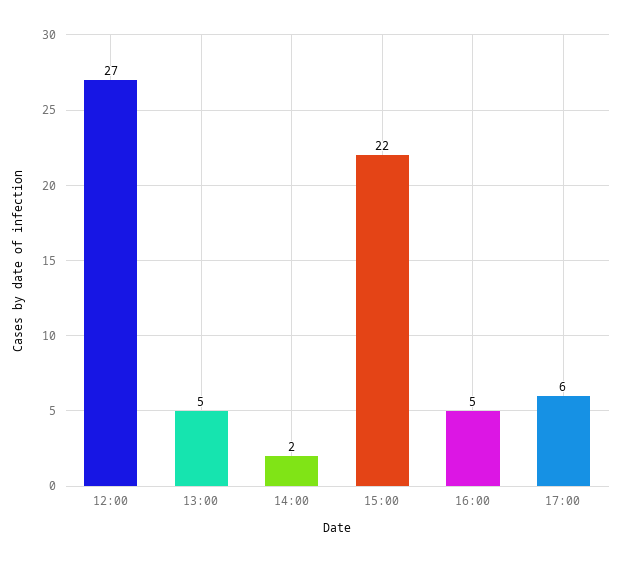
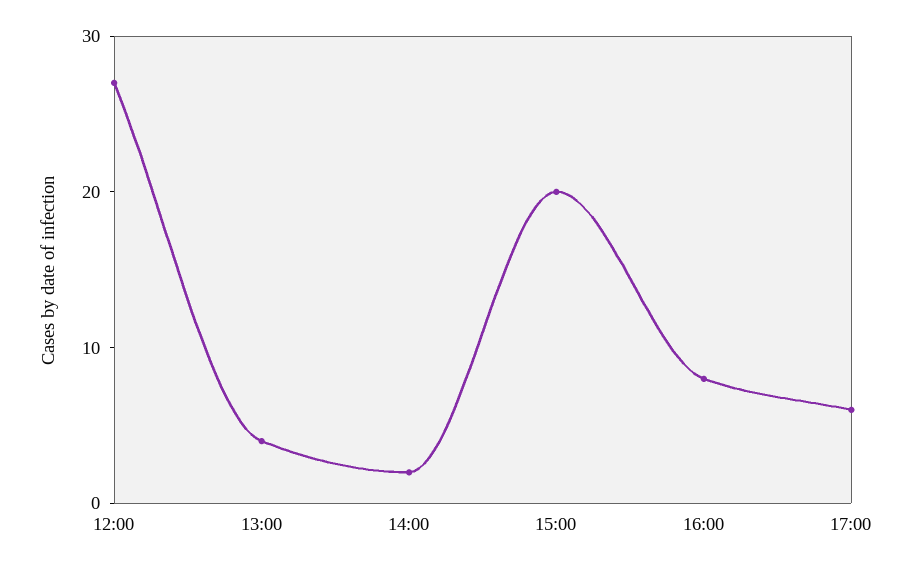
  {
    "12:00": 27,
-   "13:00": 5,
+   "13:00": 4,
    "14:00": 2,
-   "15:00": 22,
+   "15:00": 20,
-   "16:00": 5,
+   "16:00": 8,
    "17:00": 6
  }

